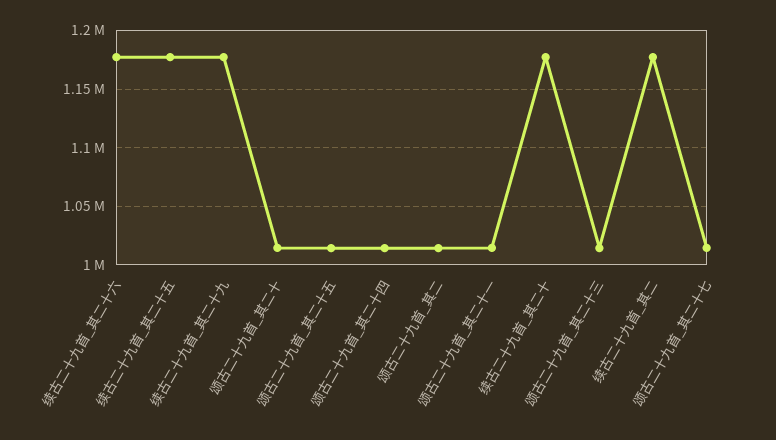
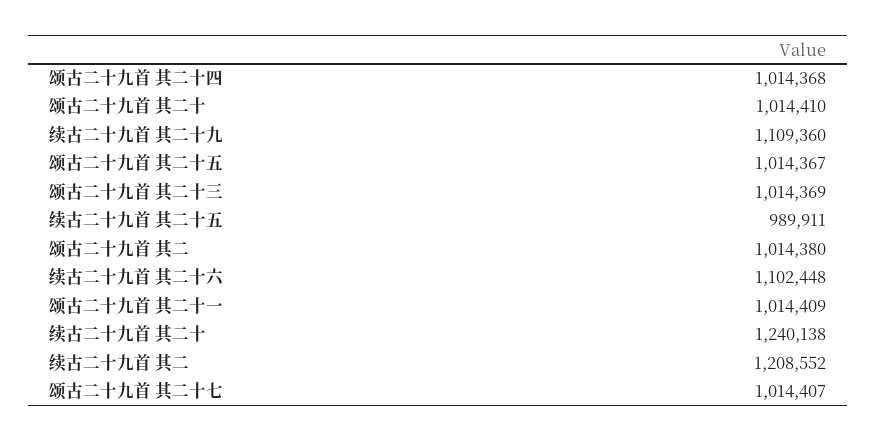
  {
-   "续古二十九首_其二十六": 1180000,
+   "续古二十九首_其二十六": 1102448,
-   "续古二十九首_其二十五": 1180000,
+   "续古二十九首_其二十五": 989911,
-   "续古二十九首_其二十九": 1180000,
+   "续古二十九首_其二十九": 1109360,
    "颂古二十九首_其二十": 1014410,
    "颂古二十九首_其二十五": 1014367,
    "颂古二十九首_其二十四": 1014368,
    "颂古二十九首_其二": 1014380,
    "颂古二十九首_其二十一": 1014409,
-   "续古二十九首_其二十": 1180000,
+   "续古二十九首_其二十": 1240138,
    "颂古二十九首_其二十三": 1014369,
-   "续古二十九首_其二": 1180000,
+   "续古二十九首_其二": 1208552,
    "颂古二十九首_其二十七": 1014407
  }

